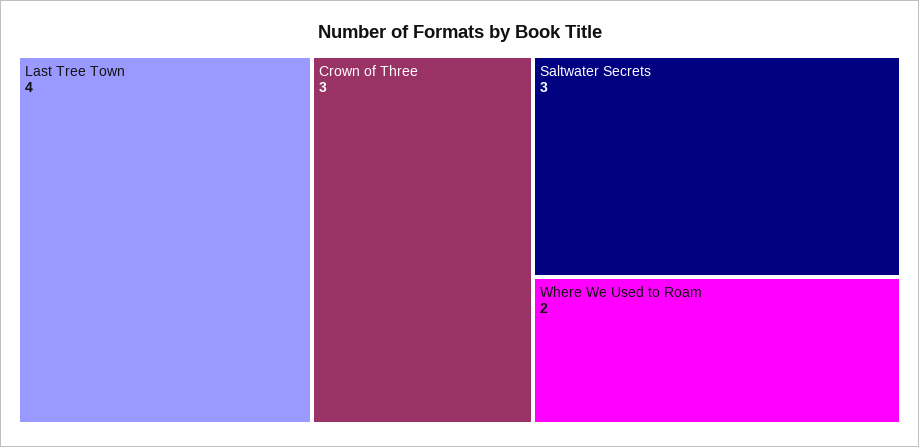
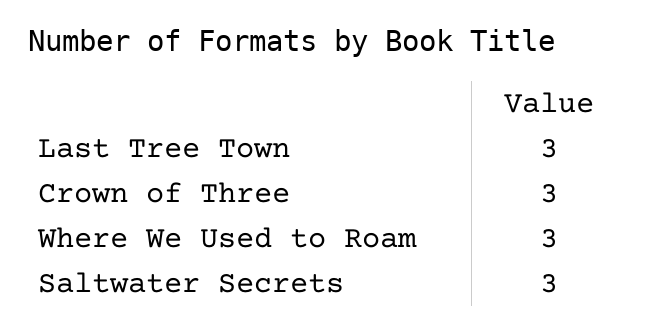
  {
-   "Last Tree Town": 4,
+   "Last Tree Town": 3,
    "Crown of Three": 3,
    "Saltwater Secrets": 3,
-   "Where We Used to Roam": 2
+   "Where We Used to Roam": 3
  }

